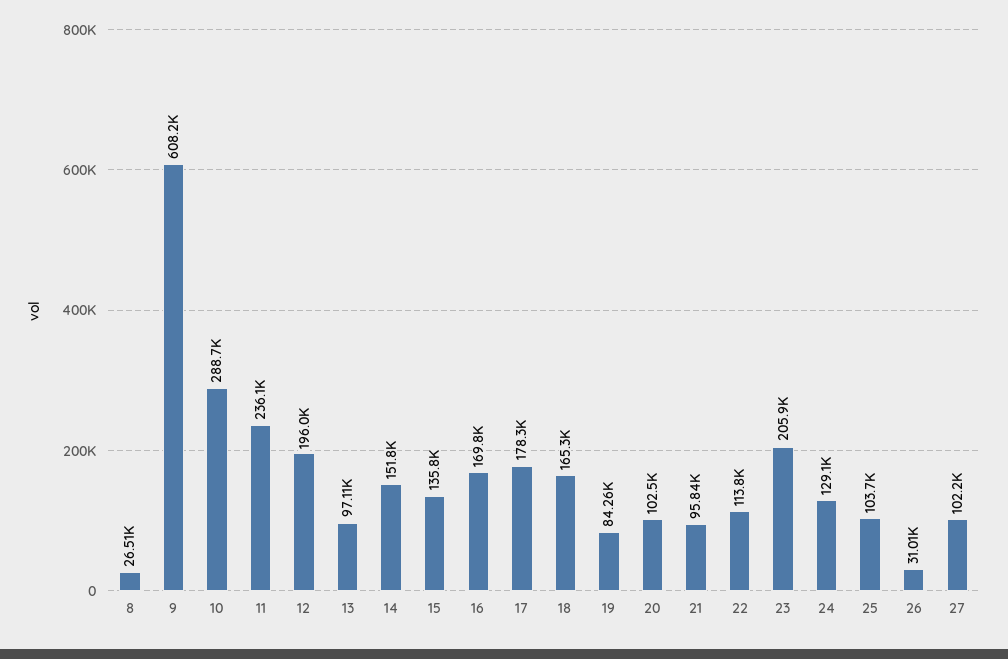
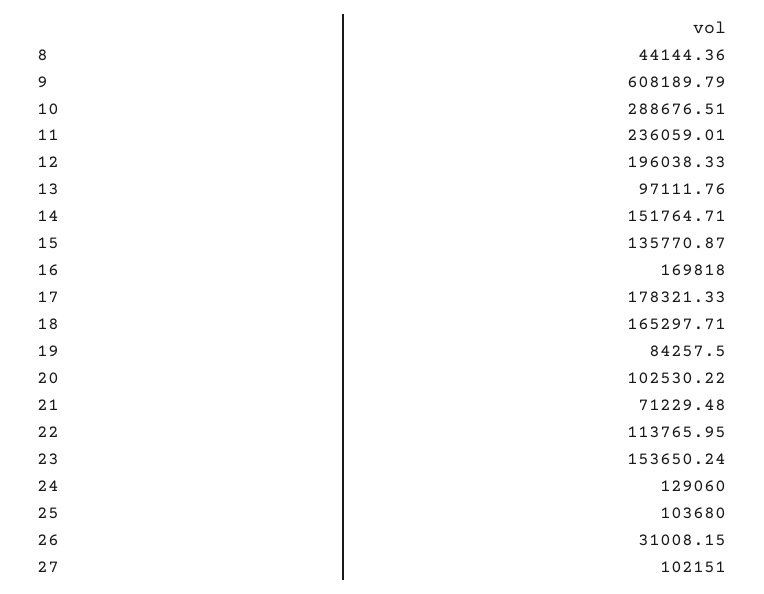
  {
-   "8": 26510,
+   "8": 44144.36,
    "9": 608189.79,
    "10": 288676.51,
    "11": 236059.01,
    "12": 196038.33,
    "13": 97111.76,
    "14": 151764.71,
    "15": 135770.87,
    "16": 169818,
    "17": 178321.33,
    "18": 165297.71,
    "19": 84257.5,
    "20": 102530.22,
-   "21": 95840,
+   "21": 71229.48,
    "22": 113765.95,
-   "23": 205900,
+   "23": 153650.24,
    "24": 129060,
    "25": 103680,
    "26": 31008.15,
    "27": 102151
  }

